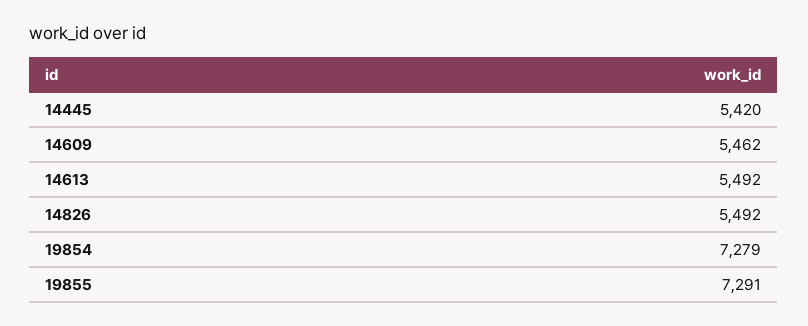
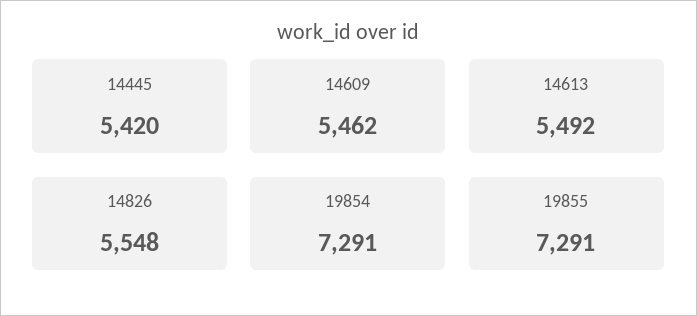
  {
    "14445": 5420,
    "14609": 5462,
    "14613": 5492,
-   "14826": 5492,
+   "14826": 5548,
-   "19854": 7279,
+   "19854": 7291,
    "19855": 7291
  }

